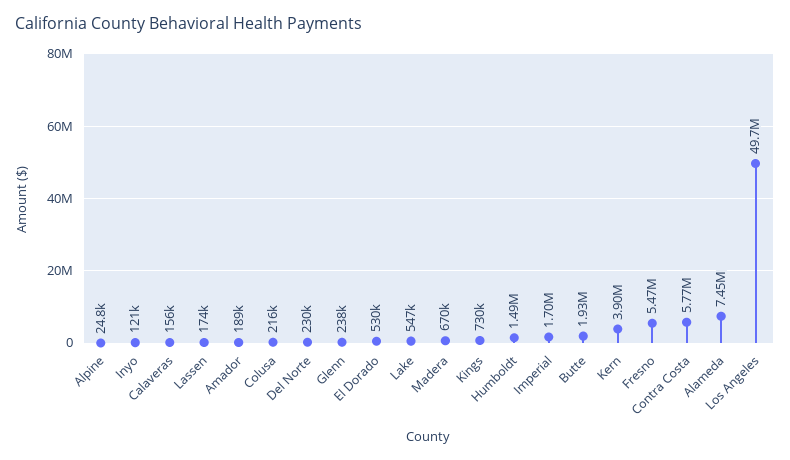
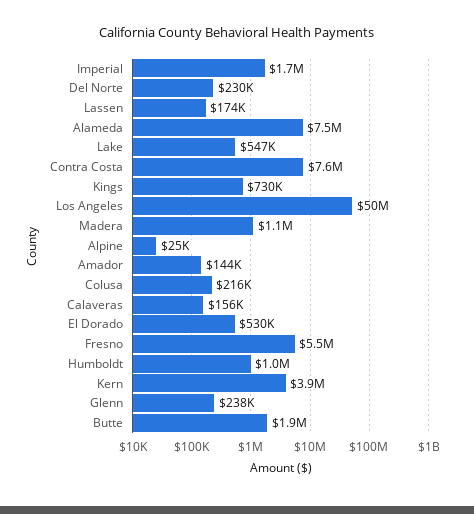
  {
    "Alpine": 24800,
-   "Inyo": 121000,
    "Calaveras": 156000,
    "Lassen": 174000,
-   "Amador": 189000,
+   "Amador": 144000,
    "Colusa": 216000,
    "Del Norte": 230000,
    "Glenn": 238000,
    "El Dorado": 530000,
    "Lake": 547000,
-   "Madera": 670000,
+   "Madera": 1100000,
    "Kings": 730000,
-   "Humboldt": 1490000,
+   "Humboldt": 1000000,
    "Imperial": 1700000,
    "Butte": 1930000,
    "Kern": 3900000,
    "Fresno": 5470000,
-   "Contra Costa": 5770000,
+   "Contra Costa": 7600000,
    "Alameda": 7450000,
    "Los Angeles": 49700000
  }

